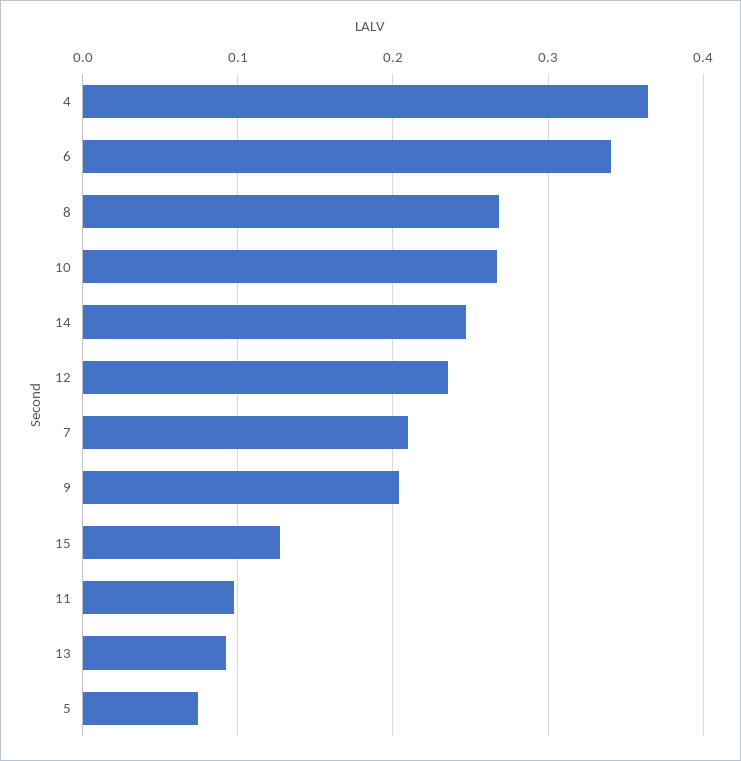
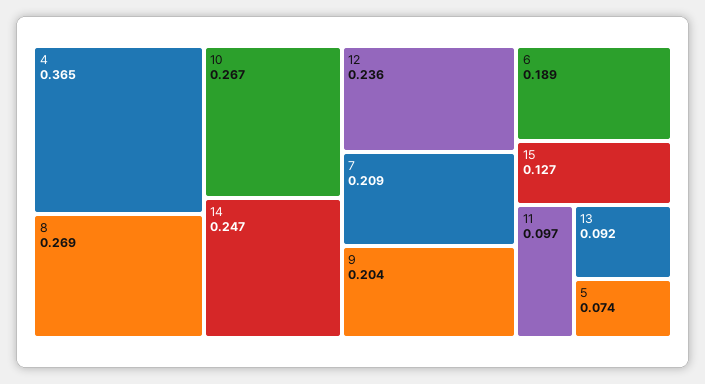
  {
    "4": 0.365,
-   "6": 0.34,
+   "6": 0.189,
    "8": 0.269,
    "10": 0.267,
    "14": 0.247,
    "12": 0.236,
    "7": 0.209,
    "9": 0.204,
    "15": 0.127,
    "11": 0.097,
    "13": 0.092,
    "5": 0.074
  }

